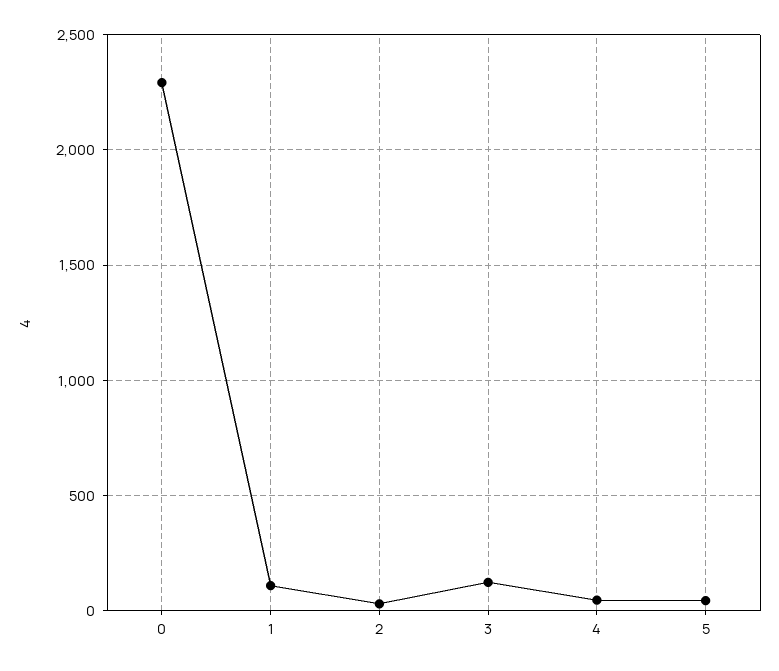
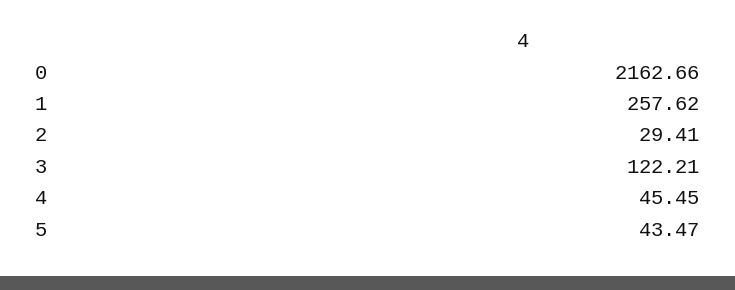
  {
-   "0": 2300,
+   "0": 2162.66,
-   "1": 100,
+   "1": 257.62,
    "2": 29.41,
    "3": 122.21,
    "4": 45.45,
    "5": 43.47
  }

